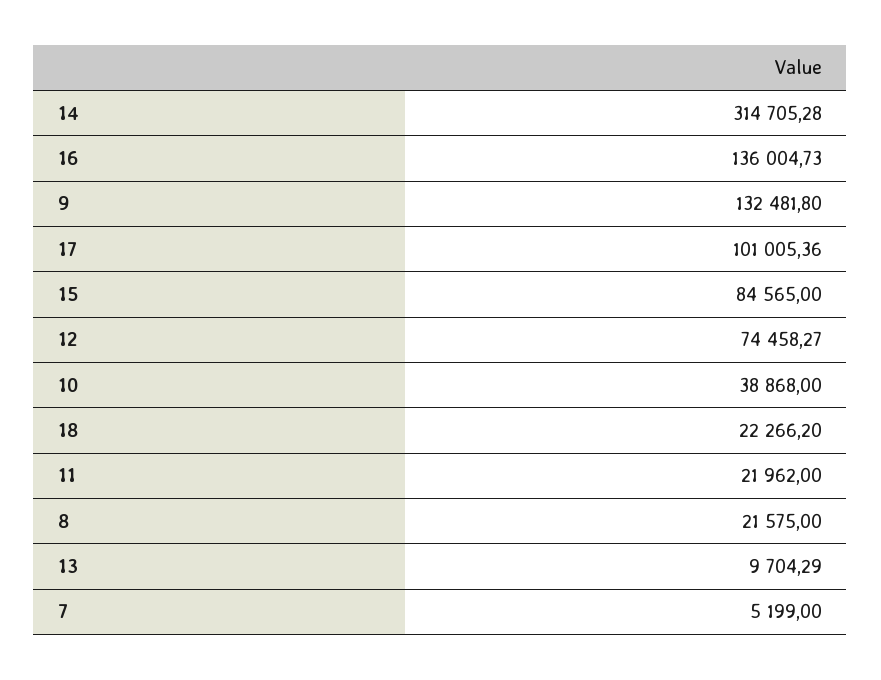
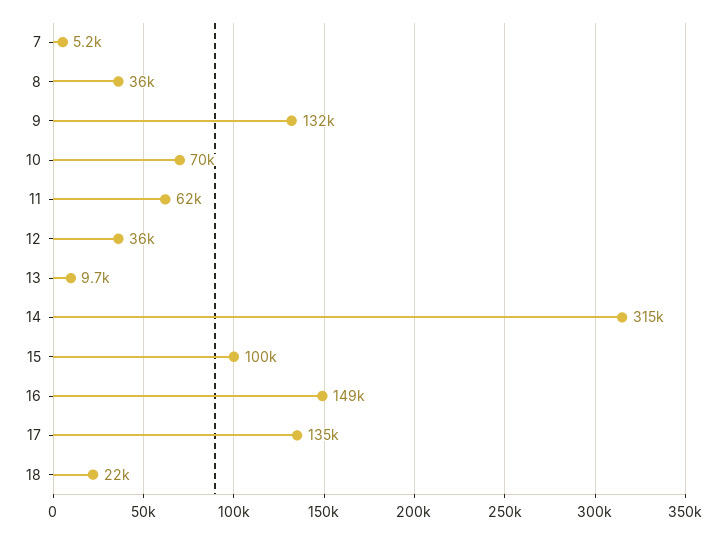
  {
    "14": 314705.28,
-   "16": 136004.73,
+   "16": 149000,
    "9": 132481.8,
-   "17": 101005.36,
+   "17": 135000,
-   "15": 84565,
+   "15": 100000,
-   "12": 74458.27,
+   "12": 36000,
-   "10": 38868,
+   "10": 70000,
    "18": 22266.2,
-   "11": 21962,
+   "11": 62000,
-   "8": 21575,
+   "8": 36000,
    "13": 9704.29,
    "7": 5199
  }

